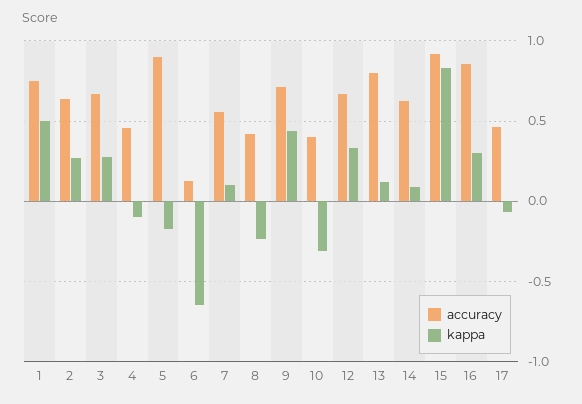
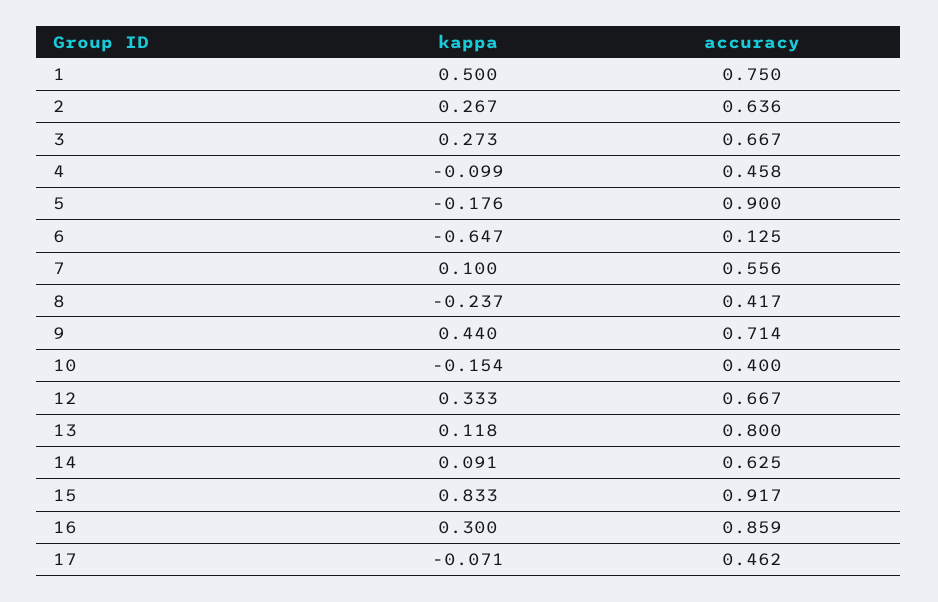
  {
    "accuracy": {
      "1": 0.75,
      "2": 0.636,
      "3": 0.667,
      "4": 0.458,
      "5": 0.9,
      "6": 0.125,
      "7": 0.556,
      "8": 0.417,
      "9": 0.714,
      "10": 0.4,
      "12": 0.667,
      "13": 0.8,
      "14": 0.625,
      "15": 0.917,
      "16": 0.859,
      "17": 0.462
    },
    "kappa": {
      "1": 0.5,
      "2": 0.267,
      "3": 0.273,
      "4": -0.099,
      "5": -0.176,
      "6": -0.647,
      "7": 0.1,
      "8": -0.237,
      "9": 0.44,
-     "10": -0.3,
+     "10": -0.154,
      "12": 0.333,
      "13": 0.118,
      "14": 0.091,
      "15": 0.833,
      "16": 0.3,
      "17": -0.071
    }
  }

